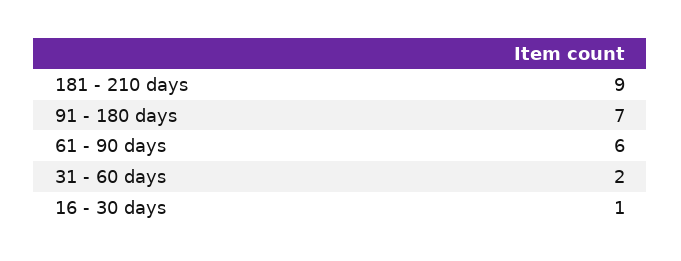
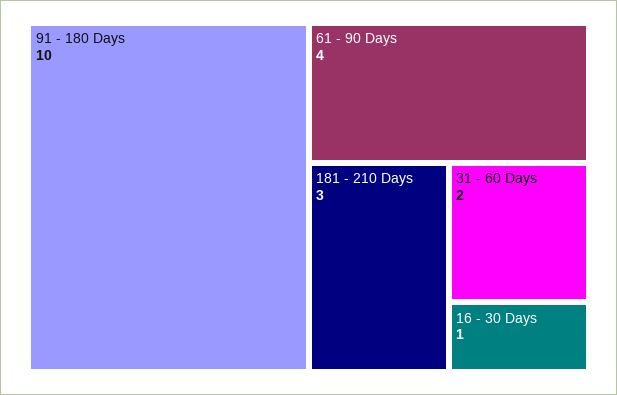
  {
-   "181 - 210 days": 9,
+   "181 - 210 days": 3,
-   "91 - 180 days": 7,
+   "91 - 180 days": 10,
-   "61 - 90 days": 6,
+   "61 - 90 days": 4,
    "31 - 60 days": 2,
    "16 - 30 days": 1
  }

